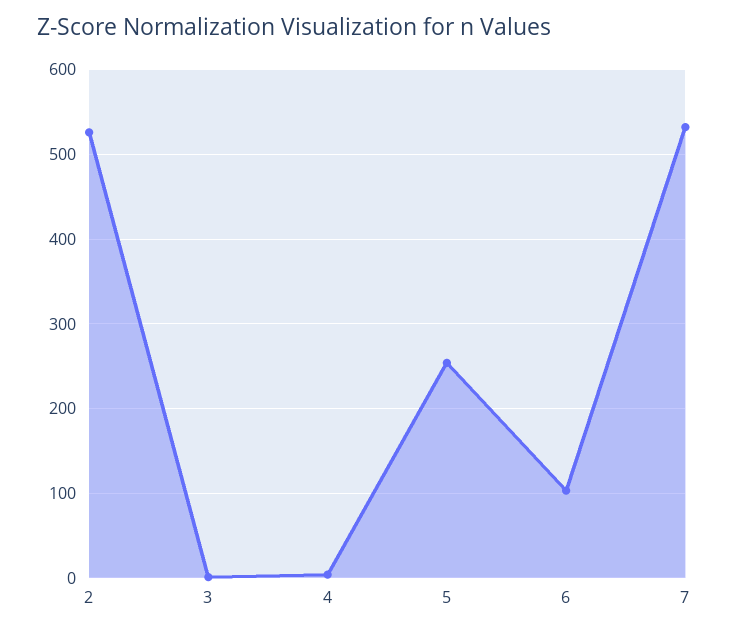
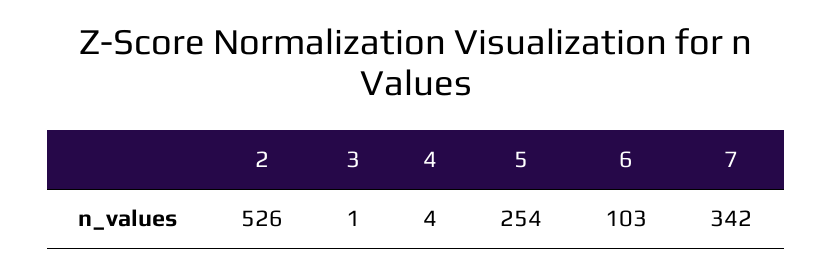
  {
    "2": 526,
    "3": 1,
    "4": 4,
    "5": 254,
    "6": 103,
-   "7": 530
+   "7": 342
  }

